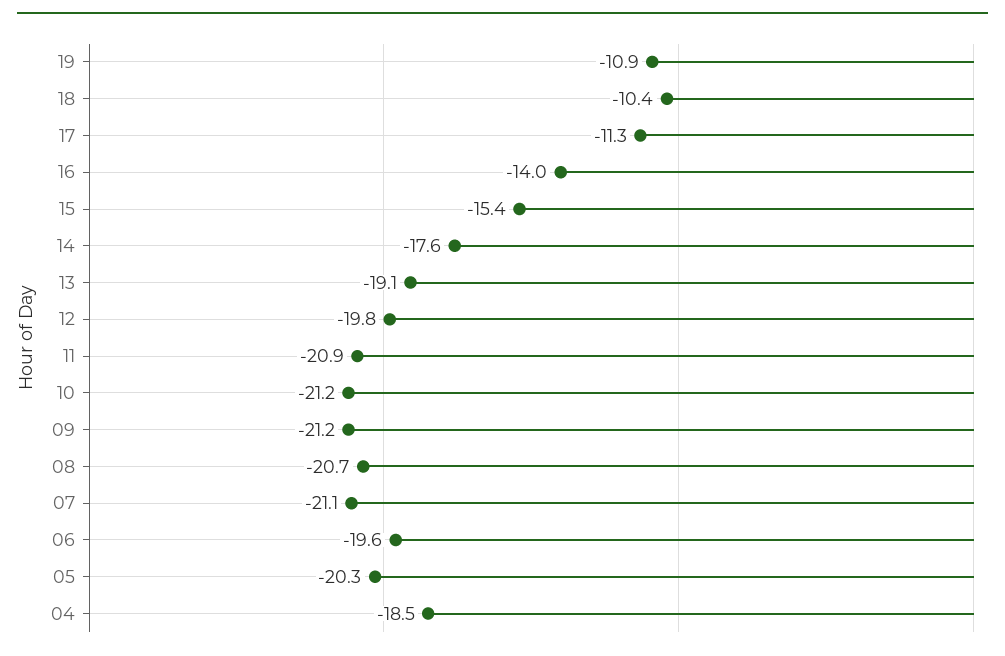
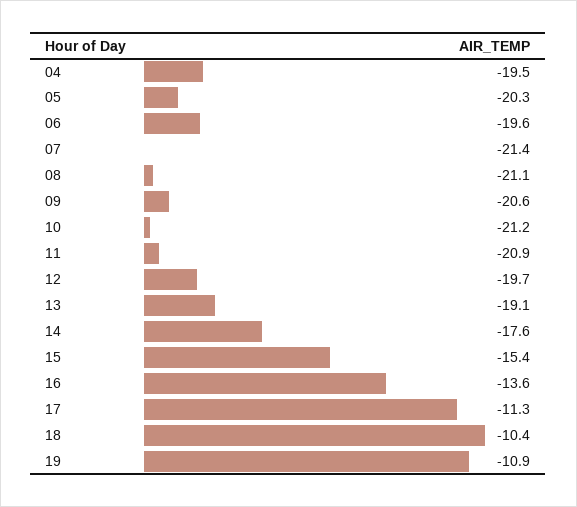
  {
    "19": -10.9,
    "18": -10.4,
    "17": -11.3,
-   "16": -14,
+   "16": -13.6,
    "15": -15.4,
    "14": -17.6,
    "13": -19.1,
-   "12": -19.8,
+   "12": -19.7,
    "11": -20.9,
    "10": -21.2,
-   "09": -21.2,
+   "09": -20.6,
-   "08": -20.7,
+   "08": -21.1,
-   "07": -21.1,
+   "07": -21.4,
    "06": -19.6,
    "05": -20.3,
-   "04": -18.5
+   "04": -19.5
  }

